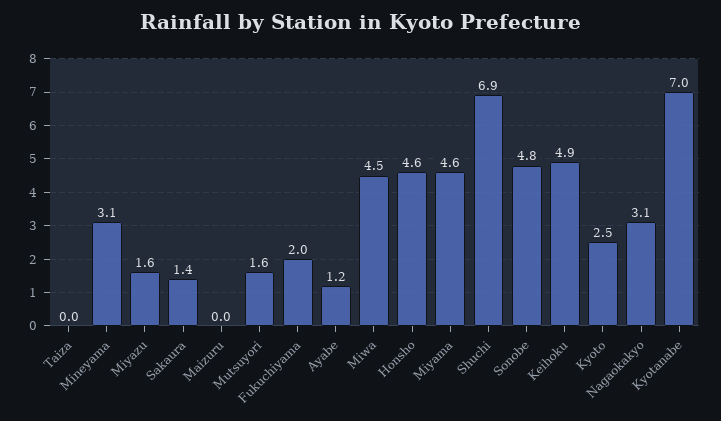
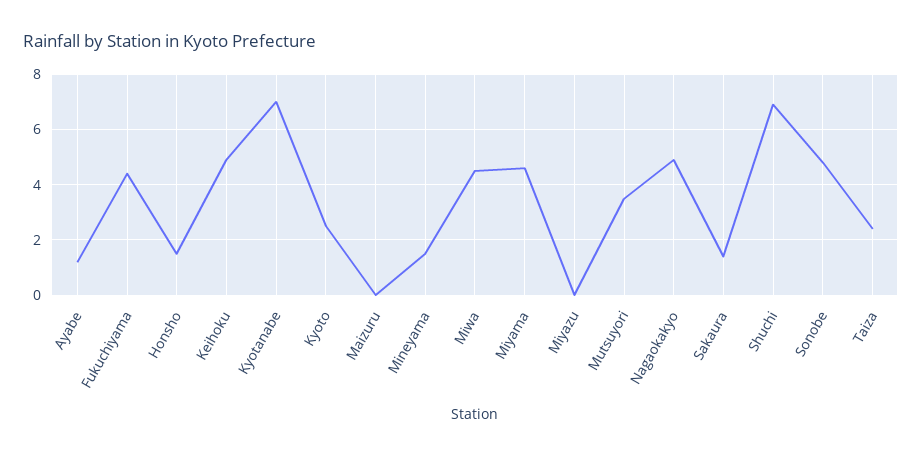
  {
-   "Taiza": 0,
+   "Taiza": 2.5,
-   "Mineyama": 3.1,
+   "Mineyama": 1.5,
-   "Miyazu": 1.6,
+   "Miyazu": 0,
    "Sakaura": 1.4,
    "Maizuru": 0,
-   "Mutsuyori": 1.6,
+   "Mutsuyori": 3.5,
-   "Fukuchiyama": 2,
+   "Fukuchiyama": 4.5,
    "Ayabe": 1.2,
    "Miwa": 4.5,
-   "Honsho": 4.6,
+   "Honsho": 1.5,
    "Miyama": 4.6,
    "Shuchi": 6.9,
    "Sonobe": 4.8,
    "Keihoku": 4.9,
    "Kyoto": 2.5,
-   "Nagaokakyo": 3.1,
+   "Nagaokakyo": 5,
    "Kyotanabe": 7
  }

